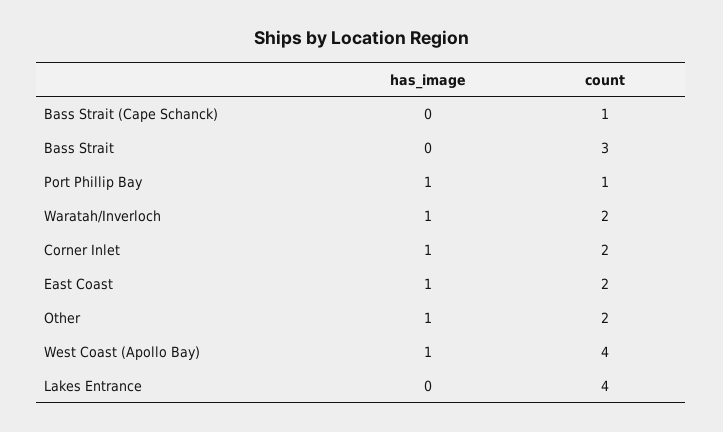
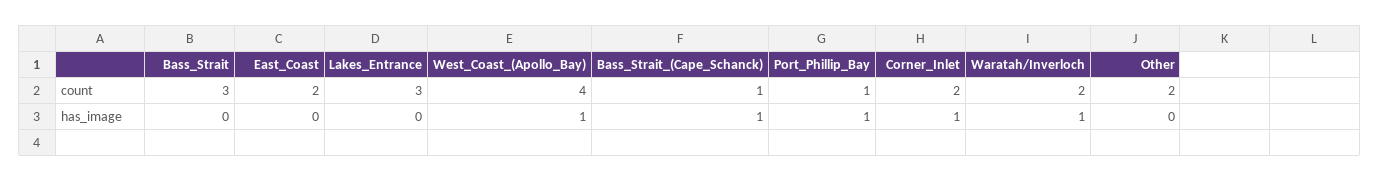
  {
    "has_image": {
-     "Bass Strait (Cape Schanck)": 0,
+     "Bass Strait (Cape Schanck)": 1,
      "Bass Strait": 0,
      "Port Phillip Bay": 1,
      "Waratah/Inverloch": 1,
      "Corner Inlet": 1,
-     "East Coast": 1,
+     "East Coast": 0,
-     "Other": 1,
+     "Other": 0,
      "West Coast (Apollo Bay)": 1,
      "Lakes Entrance": 0
    },
    "count": {
      "Bass Strait (Cape Schanck)": 1,
      "Bass Strait": 3,
      "Port Phillip Bay": 1,
      "Waratah/Inverloch": 2,
      "Corner Inlet": 2,
      "East Coast": 2,
      "Other": 2,
      "West Coast (Apollo Bay)": 4,
-     "Lakes Entrance": 4
+     "Lakes Entrance": 3
    }
  }

